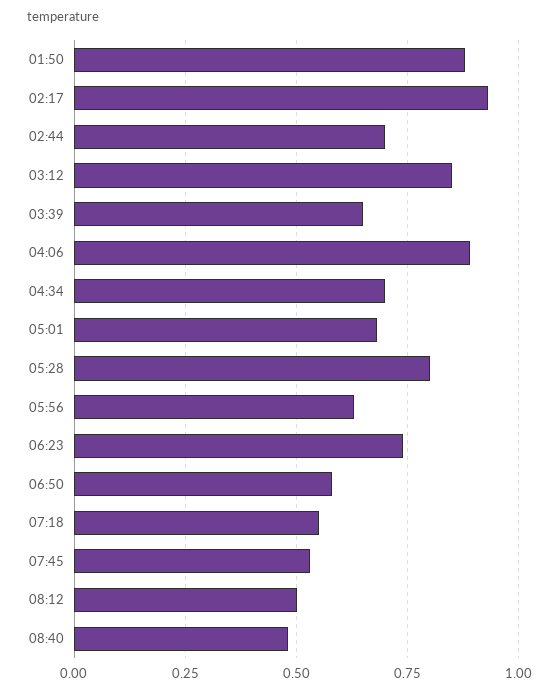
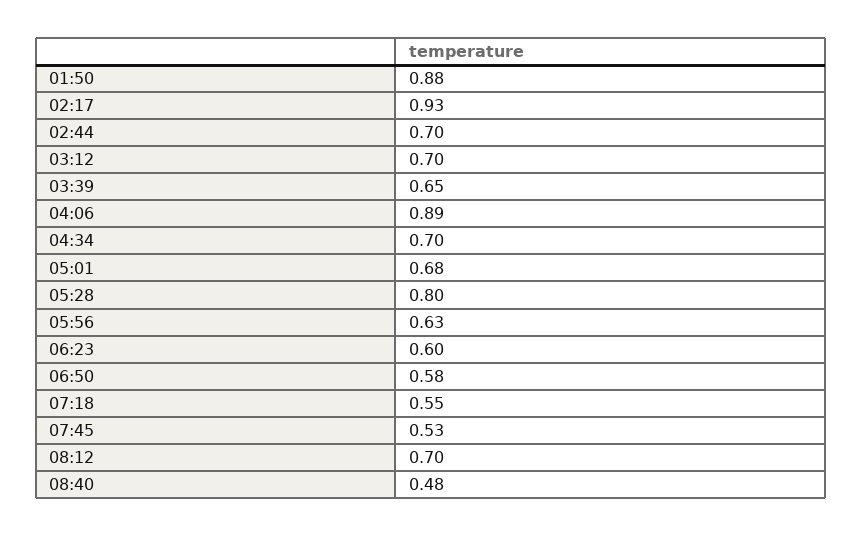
  {
    "01:50": 0.88,
    "02:17": 0.93,
    "02:44": 0.7,
-   "03:12": 0.85,
+   "03:12": 0.7,
    "03:39": 0.65,
    "04:06": 0.89,
    "04:34": 0.7,
    "05:01": 0.68,
    "05:28": 0.8,
    "05:56": 0.63,
-   "06:23": 0.75,
+   "06:23": 0.6,
    "06:50": 0.58,
    "07:18": 0.55,
    "07:45": 0.53,
-   "08:12": 0.5,
+   "08:12": 0.7,
    "08:40": 0.48
  }

